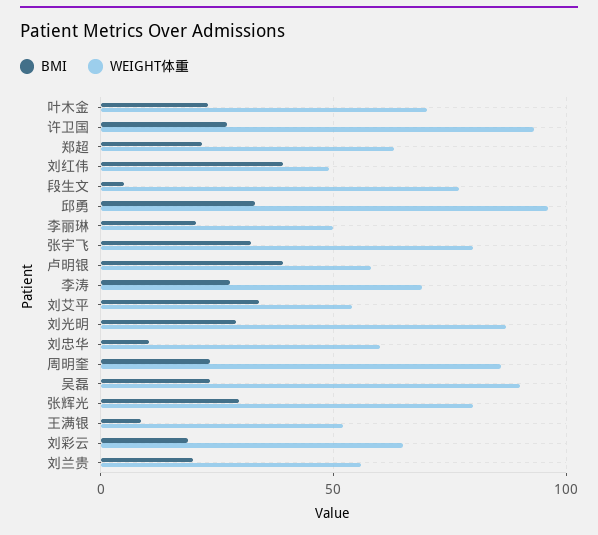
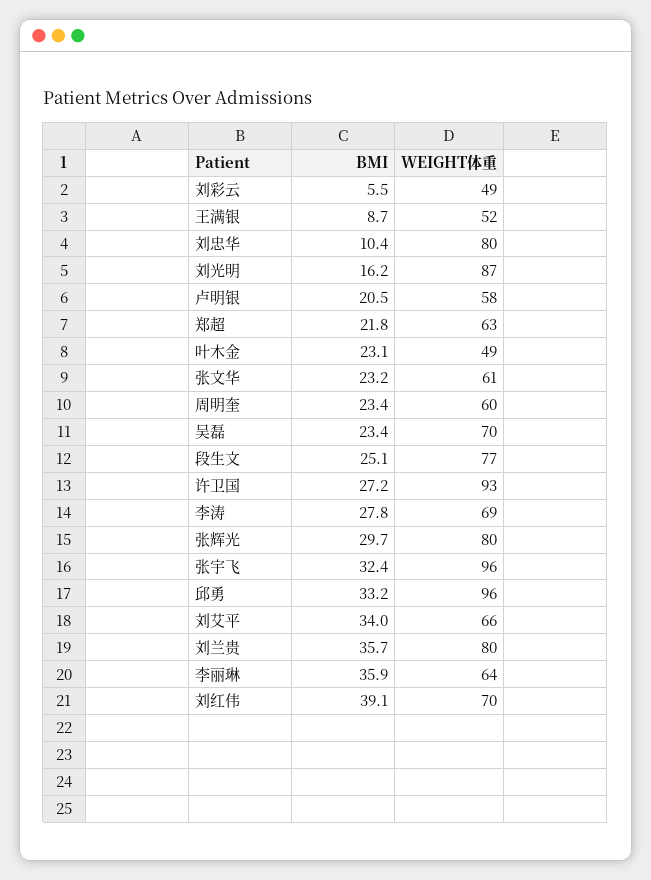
  {
    "BMI": {
      "叶木金": 23.1,
      "许卫国": 27.2,
      "郑超": 21.8,
      "刘红伟": 39.1,
-     "段生文": 5,
+     "段生文": 25.1,
      "邱勇": 33.2,
-     "李丽琳": 20,
+     "李丽琳": 35.9,
      "张宇飞": 32.4,
-     "卢明银": 40,
+     "卢明银": 20.5,
      "李涛": 27.8,
      "刘艾平": 34,
-     "刘光明": 30,
+     "刘光明": 16.2,
      "刘忠华": 10.4,
      "周明奎": 23.4,
      "吴磊": 23.4,
      "张辉光": 29.7,
      "王满银": 8.7,
-     "刘彩云": 20,
+     "刘彩云": 5.5,
-     "刘兰贵": 20
+     "刘兰贵": 35.7,
+     "张文华": 23.2
    },
    "WEIGHT体重": {
-     "叶木金": 70,
+     "叶木金": 49,
      "许卫国": 93,
      "郑超": 63,
-     "刘红伟": 50,
+     "刘红伟": 70,
      "段生文": 77,
      "邱勇": 96,
-     "李丽琳": 50,
+     "李丽琳": 64,
-     "张宇飞": 80,
+     "张宇飞": 96,
      "卢明银": 58,
      "李涛": 69,
-     "刘艾平": 55,
+     "刘艾平": 66,
      "刘光明": 87,
-     "刘忠华": 60,
+     "刘忠华": 80,
-     "周明奎": 85,
+     "周明奎": 60,
-     "吴磊": 90,
+     "吴磊": 70,
      "张辉光": 80,
      "王满银": 52,
-     "刘彩云": 65,
+     "刘彩云": 49,
-     "刘兰贵": 55
+     "刘兰贵": 80,
+     "张文华": 61
    }
  }

